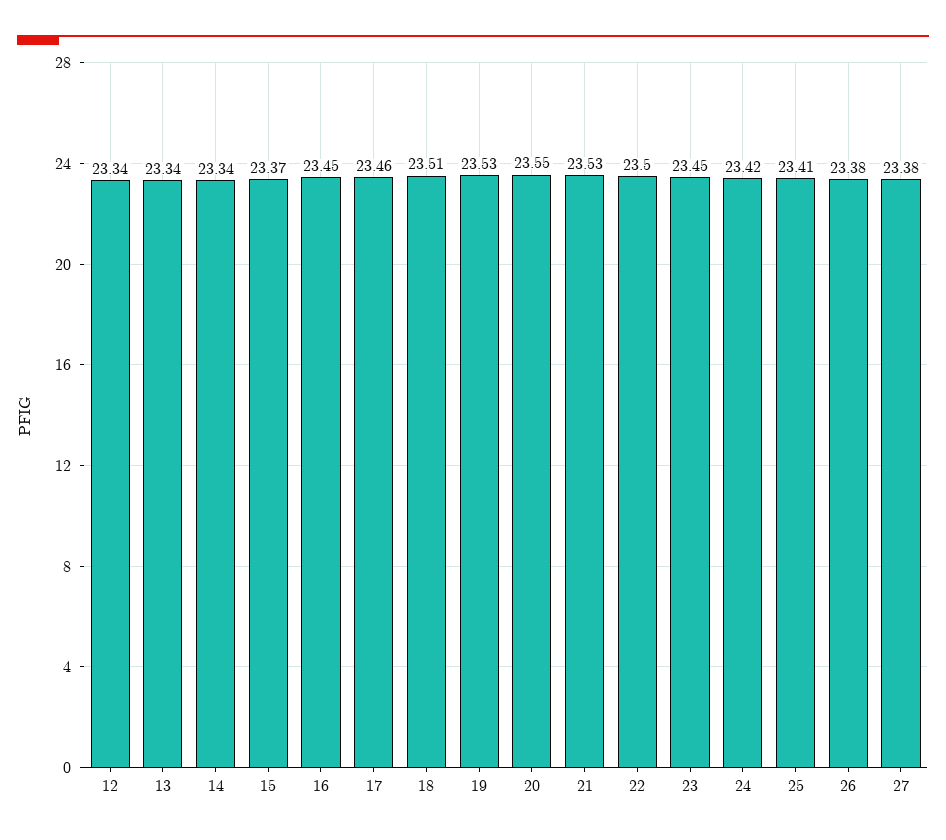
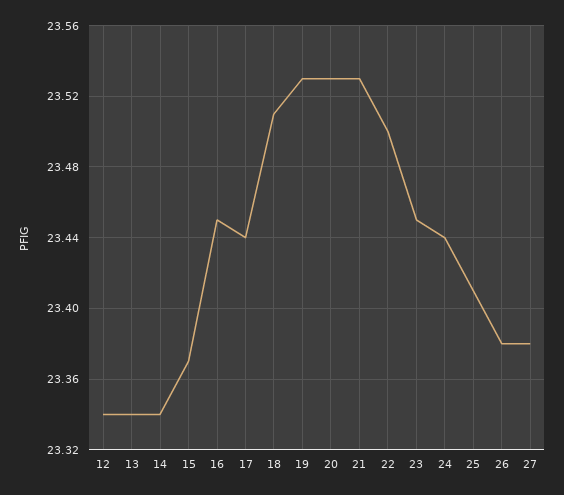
  {
    "12": 23.34,
    "13": 23.34,
    "14": 23.34,
    "15": 23.37,
    "16": 23.45,
-   "17": 23.46,
+   "17": 23.44,
    "18": 23.51,
    "19": 23.53,
-   "20": 23.55,
+   "20": 23.53,
    "21": 23.53,
    "22": 23.5,
    "23": 23.45,
-   "24": 23.42,
+   "24": 23.44,
    "25": 23.41,
    "26": 23.38,
    "27": 23.38
  }

